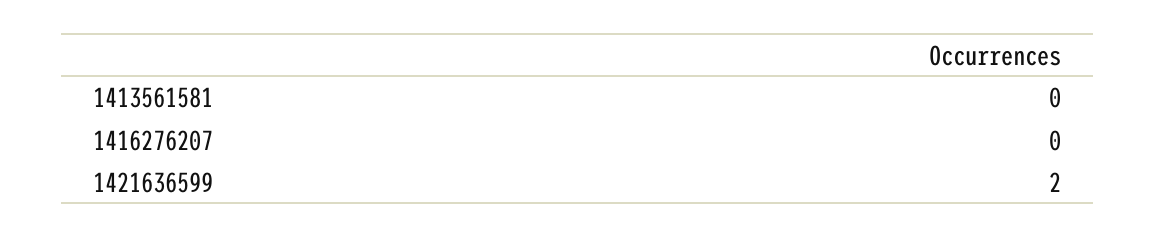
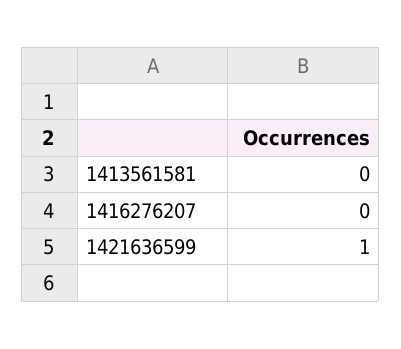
  {
    "1413561581": 0,
    "1416276207": 0,
-   "1421636599": 2
+   "1421636599": 1
  }

